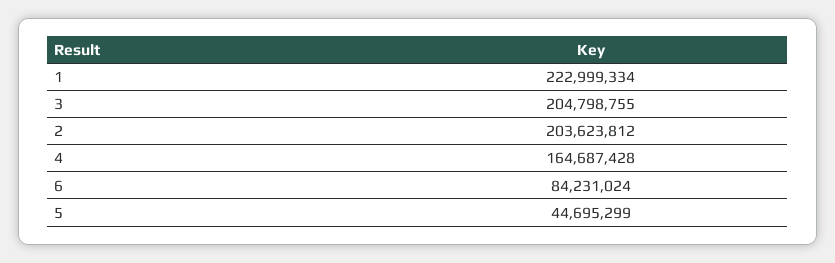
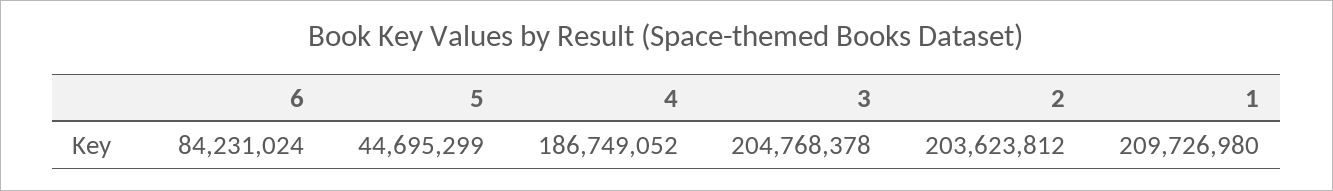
  {
-   "1": 222999334,
+   "1": 209726980,
-   "3": 204798755,
+   "3": 204768378,
    "2": 203623812,
-   "4": 164687428,
+   "4": 186749052,
    "6": 84231024,
    "5": 44695299
  }

